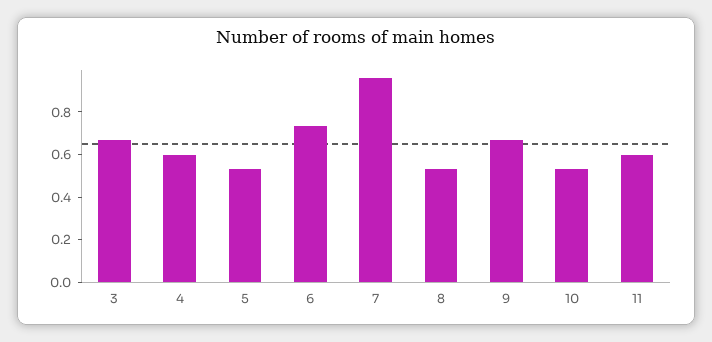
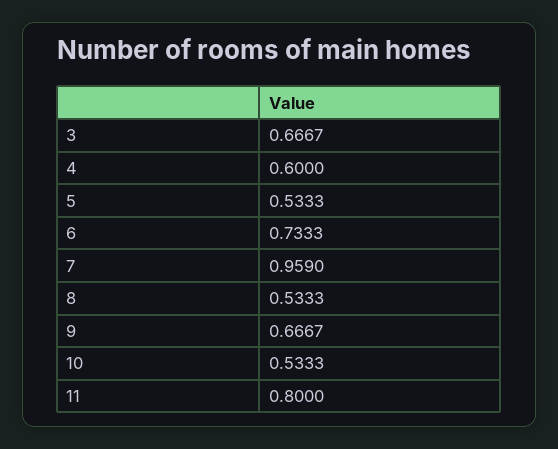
  {
    "3": 0.6667,
    "4": 0.6,
    "5": 0.5333,
    "6": 0.7333,
    "7": 0.959,
    "8": 0.5333,
    "9": 0.6667,
    "10": 0.5333,
-   "11": 0.6
+   "11": 0.8
  }

